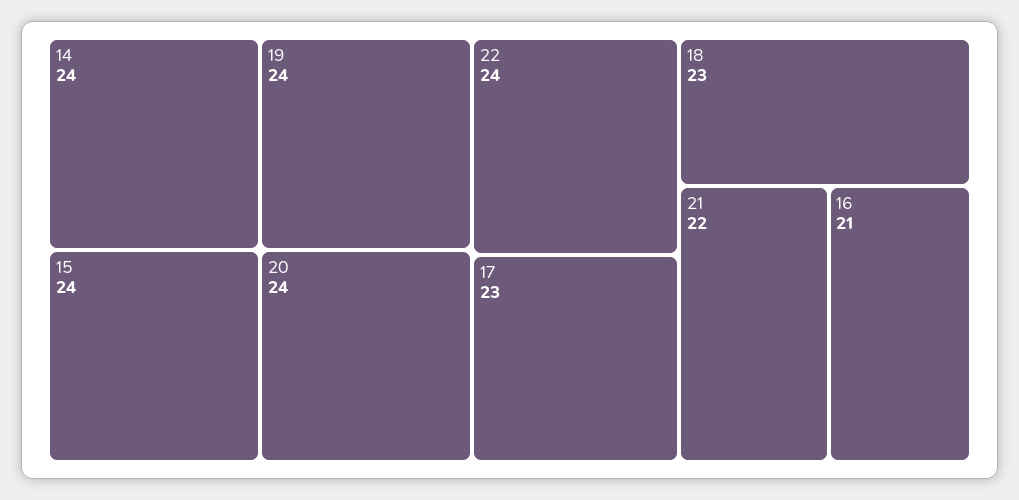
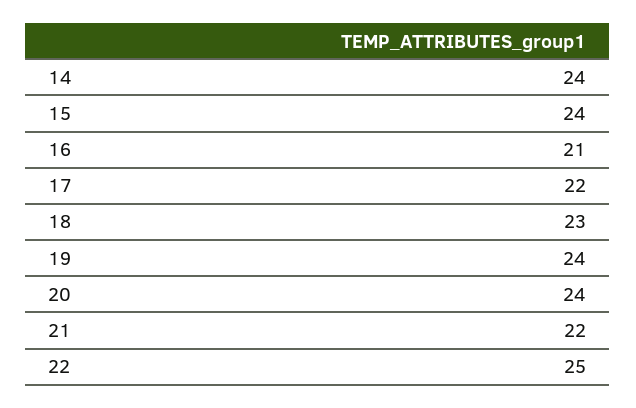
  {
    "14": 24,
    "15": 24,
    "19": 24,
    "20": 24,
-   "22": 24,
+   "22": 25,
-   "17": 23,
+   "17": 22,
    "18": 23,
    "21": 22,
    "16": 21
  }

